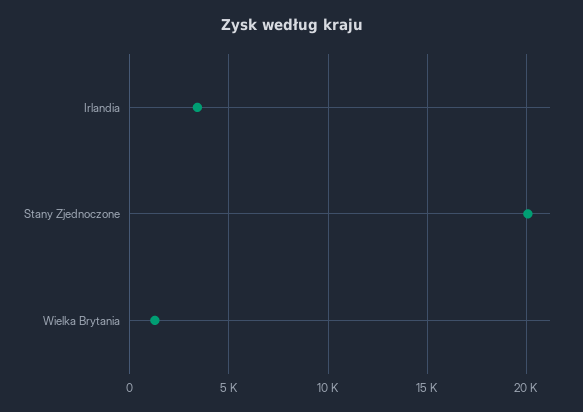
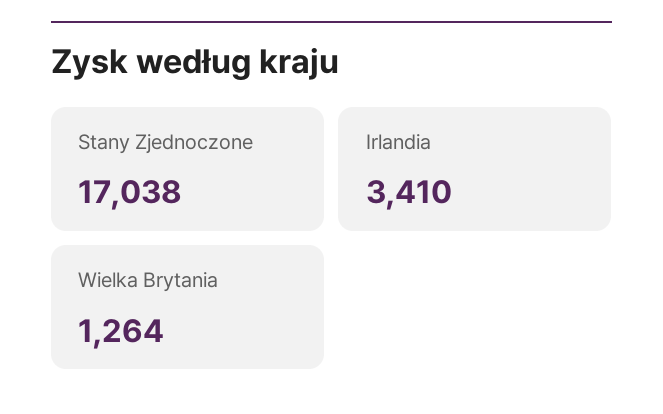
  {
    "Irlandia": 3410,
-   "Stany Zjednoczone": 20000,
+   "Stany Zjednoczone": 17038,
    "Wielka Brytania": 1264
  }

